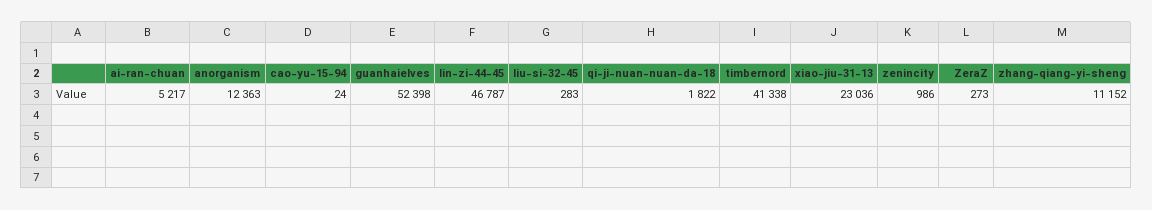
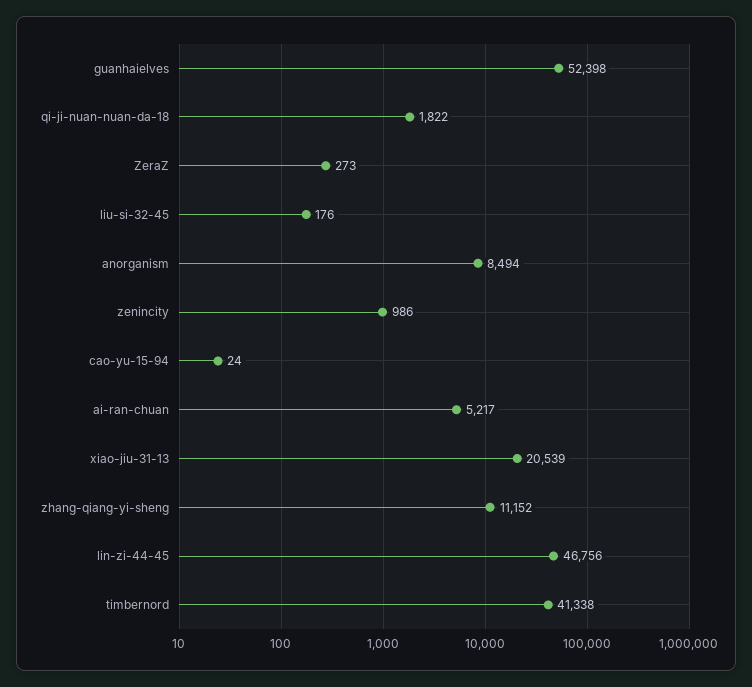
  {
    "ai-ran-chuan": 5217,
-   "anorganism": 12363,
+   "anorganism": 8494,
    "cao-yu-15-94": 24,
    "guanhaielves": 52398,
-   "lin-zi-44-45": 46787,
+   "lin-zi-44-45": 46756,
-   "liu-si-32-45": 283,
+   "liu-si-32-45": 176,
    "qi-ji-nuan-nuan-da-18": 1822,
    "timbernord": 41338,
-   "xiao-jiu-31-13": 23036,
+   "xiao-jiu-31-13": 20539,
    "zenincity": 986,
    "ZeraZ": 273,
    "zhang-qiang-yi-sheng": 11152
  }

